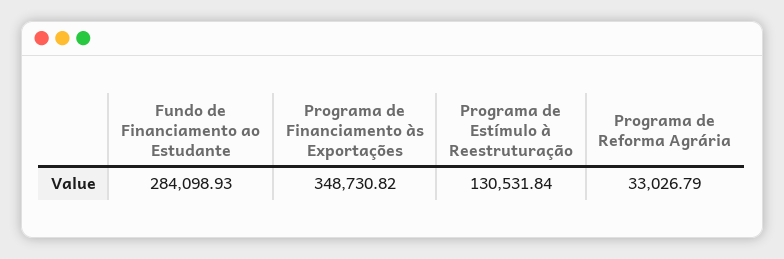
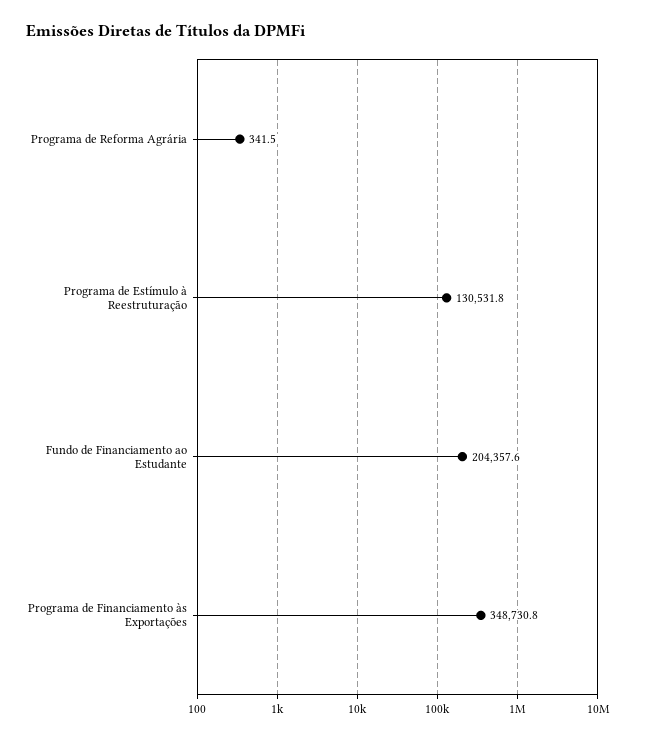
  {
-   "Fundo de Financiamento ao Estudante": 284098.93,
+   "Fundo de Financiamento ao Estudante": 204357.6,
    "Programa de Financiamento às Exportações": 348730.82,
    "Programa de Estímulo à Reestruturação": 130531.84,
-   "Programa de Reforma Agrária": 33026.79
+   "Programa de Reforma Agrária": 341.5
  }

